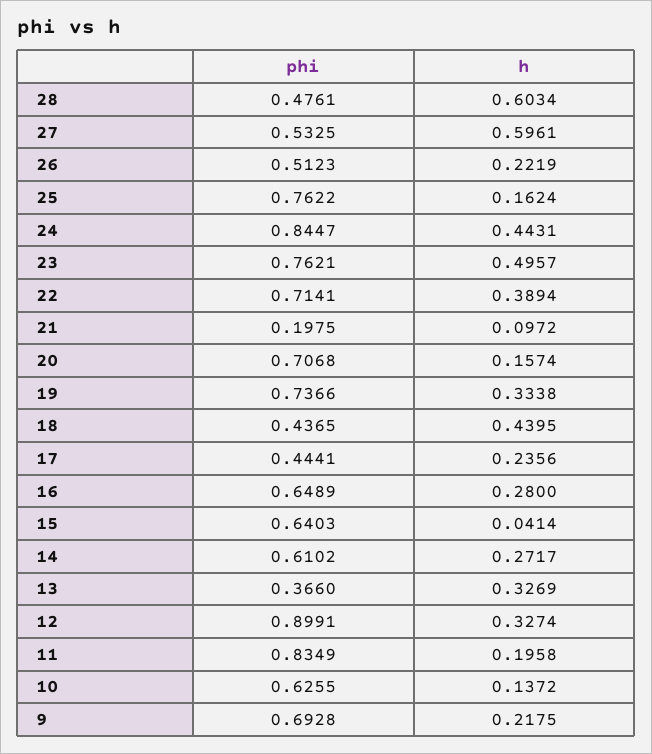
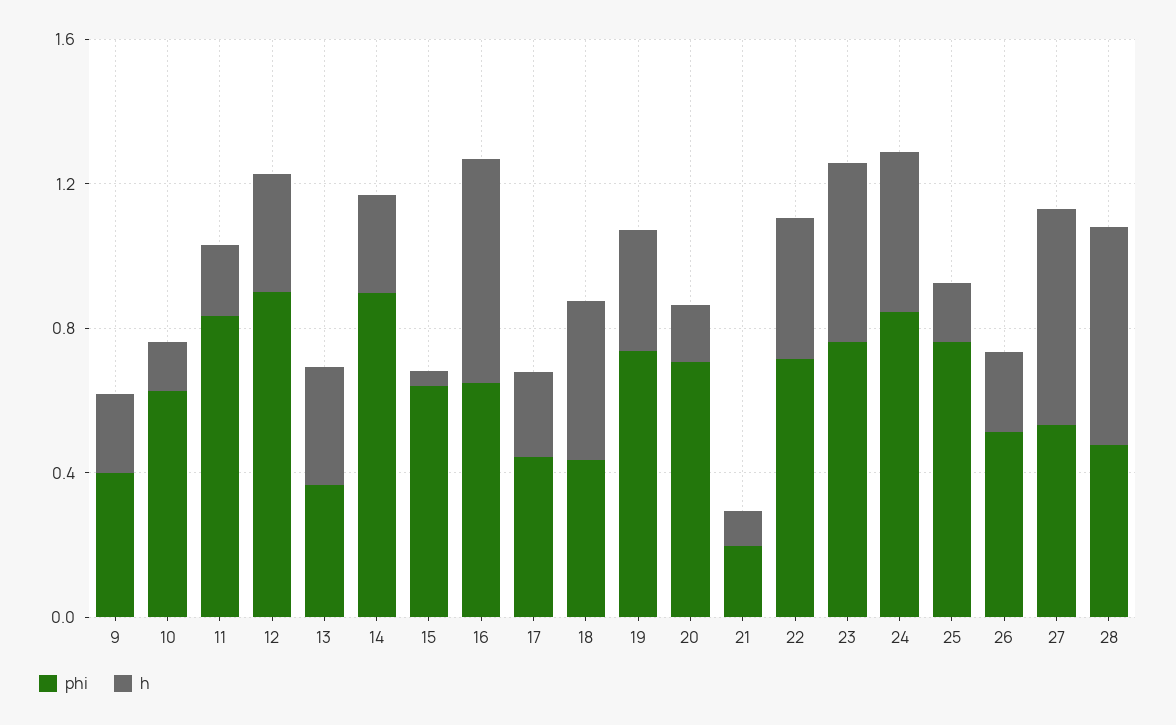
  {
    "phi": {
      "28": 0.4761,
      "27": 0.5325,
      "26": 0.5123,
      "25": 0.7622,
      "24": 0.8447,
      "23": 0.7621,
      "22": 0.7141,
      "21": 0.1975,
      "20": 0.7068,
      "19": 0.7366,
      "18": 0.4365,
      "17": 0.4441,
      "16": 0.6489,
      "15": 0.6403,
-     "14": 0.6102,
+     "14": 0.9,
      "13": 0.366,
      "12": 0.8991,
      "11": 0.8349,
      "10": 0.6255,
-     "9": 0.6928
+     "9": 0.4
    },
    "h": {
      "28": 0.6034,
      "27": 0.5961,
      "26": 0.2219,
      "25": 0.1624,
      "24": 0.4431,
      "23": 0.4957,
      "22": 0.3894,
      "21": 0.0972,
      "20": 0.1574,
      "19": 0.3338,
      "18": 0.4395,
      "17": 0.2356,
-     "16": 0.28,
+     "16": 0.6,
      "15": 0.0414,
      "14": 0.2717,
      "13": 0.3269,
      "12": 0.3274,
      "11": 0.1958,
      "10": 0.1372,
      "9": 0.2175
    }
  }

